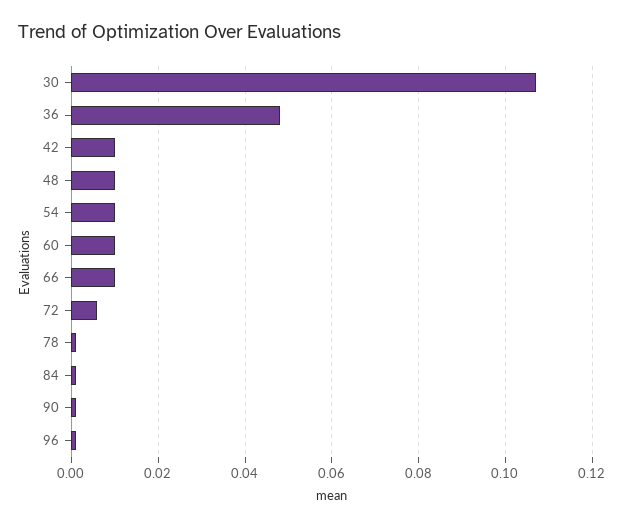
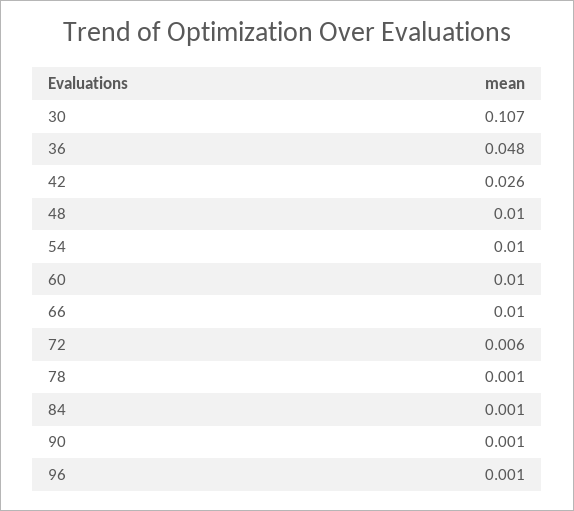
  {
    "30": 0.107,
    "36": 0.048,
-   "42": 0.01,
+   "42": 0.026,
    "48": 0.01,
    "54": 0.01,
    "60": 0.01,
    "66": 0.01,
    "72": 0.006,
    "78": 0.001,
    "84": 0.001,
    "90": 0.001,
    "96": 0.001
  }

